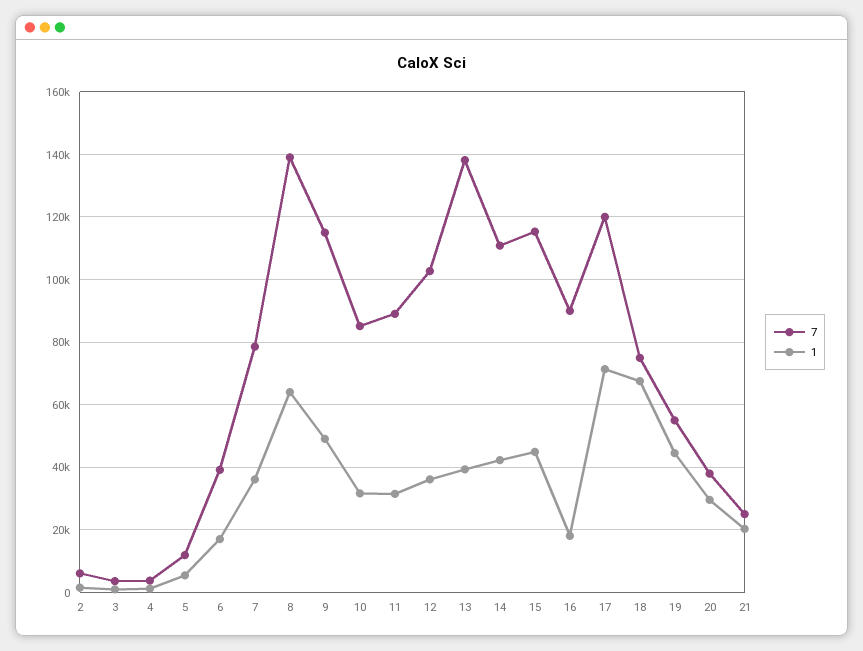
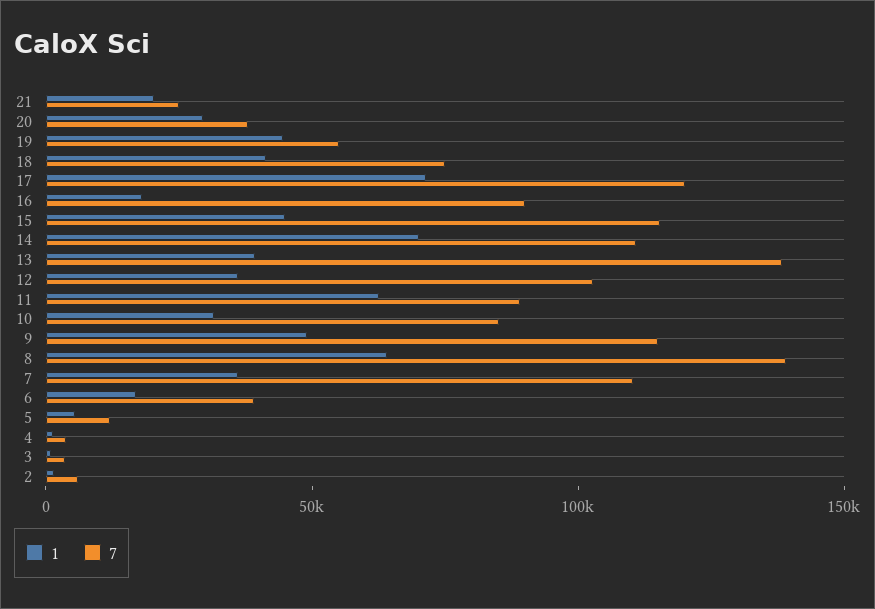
  {
    "7": {
      "2": 6000,
      "3": 4000,
      "4": 4000,
      "5": 12000,
      "6": 40000,
-     "7": 78000,
+     "7": 110000,
      "8": 140000,
      "9": 114000,
      "10": 86000,
      "11": 90000,
      "12": 102000,
      "13": 138000,
      "14": 110000,
      "15": 116000,
      "16": 90000,
      "17": 120000,
      "18": 76000,
      "19": 56000,
      "20": 38000,
      "21": 26000
    },
    "1": {
      "2": 2000,
      "3": 0,
      "4": 2000,
      "5": 6000,
      "6": 18000,
      "7": 36000,
      "8": 64000,
      "9": 50000,
      "10": 32000,
-     "11": 32000,
+     "11": 60000,
      "12": 36000,
      "13": 40000,
-     "14": 42000,
+     "14": 70000,
      "15": 44000,
      "16": 18000,
      "17": 72000,
-     "18": 68000,
+     "18": 40000,
      "19": 44000,
      "20": 30000,
      "21": 20000
    }
  }

